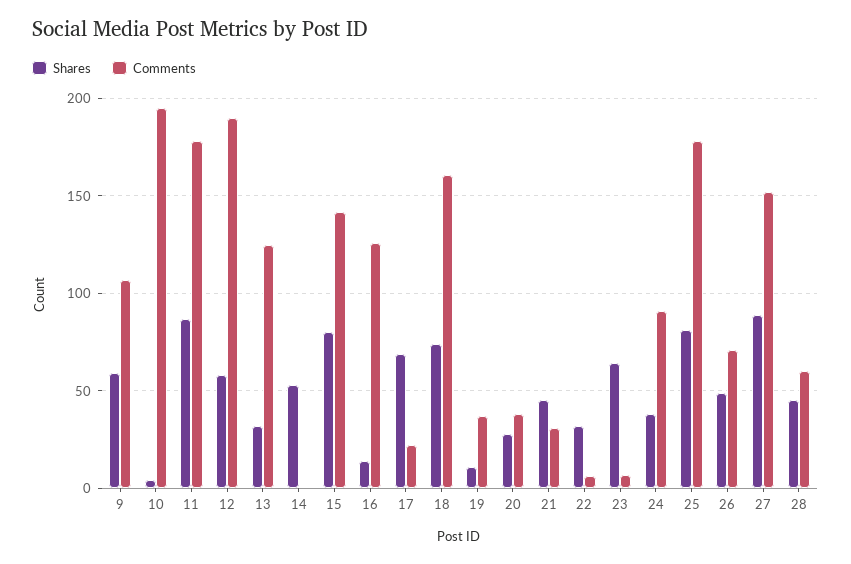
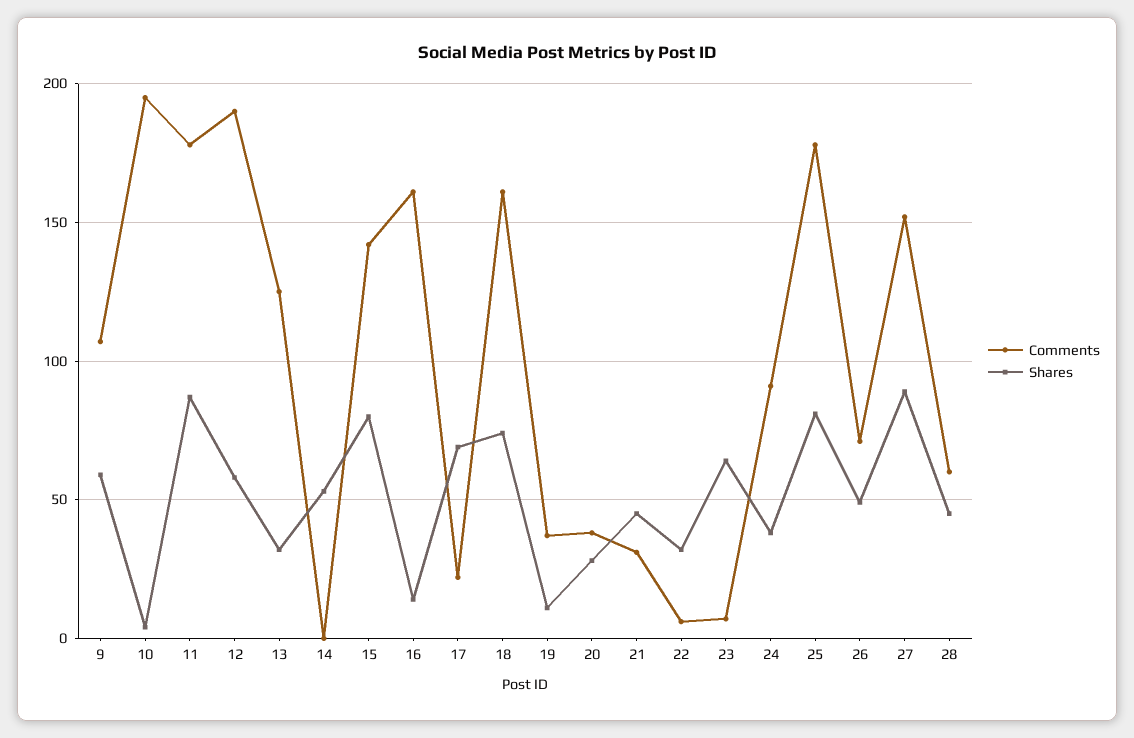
  {
    "Shares": {
      "9": 60,
      "10": 5,
      "11": 85,
      "12": 60,
      "13": 30,
      "14": 55,
      "15": 80,
      "16": 15,
      "17": 70,
      "18": 75,
      "19": 10,
      "20": 30,
      "21": 45,
      "22": 30,
      "23": 65,
      "24": 40,
      "25": 80,
      "26": 50,
      "27": 90,
      "28": 45
    },
    "Comments": {
      "9": 105,
      "10": 195,
      "11": 180,
      "12": 190,
      "13": 125,
      "14": 0,
      "15": 140,
-     "16": 125,
+     "16": 160,
      "17": 20,
      "18": 160,
      "19": 35,
      "20": 40,
      "21": 30,
      "22": 5,
      "23": 5,
      "24": 90,
      "25": 180,
      "26": 70,
      "27": 150,
      "28": 60
    }
  }

